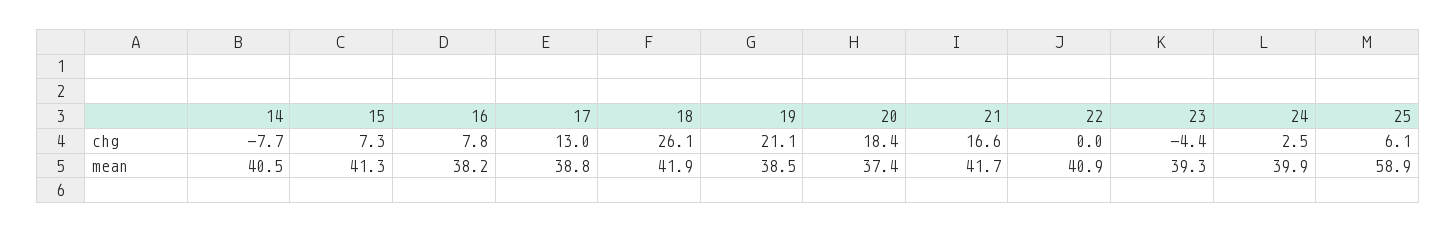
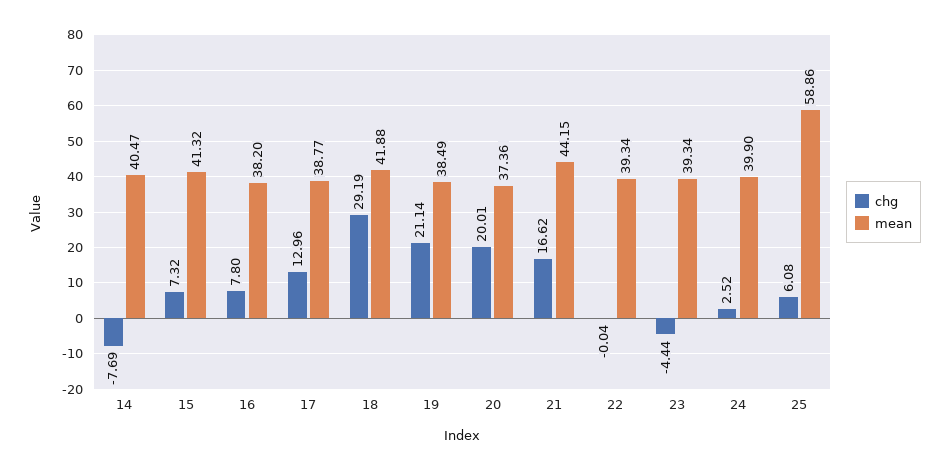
  {
    "chg": {
      "14": -7.69,
      "15": 7.32,
      "16": 7.8,
      "17": 12.96,
-     "18": 26.1,
+     "18": 29.19,
      "19": 21.14,
-     "20": 18.4,
+     "20": 20.01,
      "21": 16.62,
      "22": -0.04,
      "23": -4.44,
      "24": 2.52,
      "25": 6.08
    },
    "mean": {
      "14": 40.47,
      "15": 41.32,
      "16": 38.2,
      "17": 38.77,
      "18": 41.88,
      "19": 38.49,
      "20": 37.36,
-     "21": 41.7,
+     "21": 44.15,
-     "22": 40.9,
+     "22": 39.34,
      "23": 39.34,
      "24": 39.9,
      "25": 58.86
    }
  }

